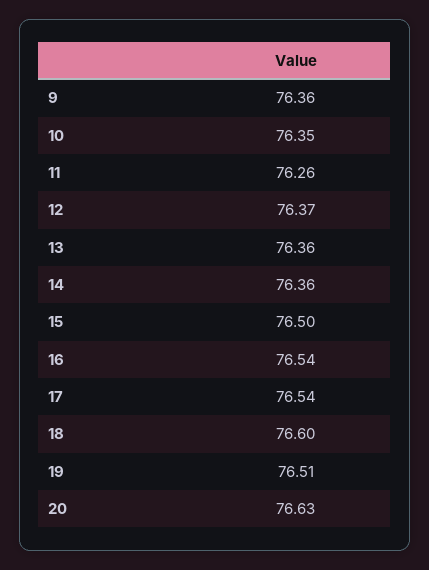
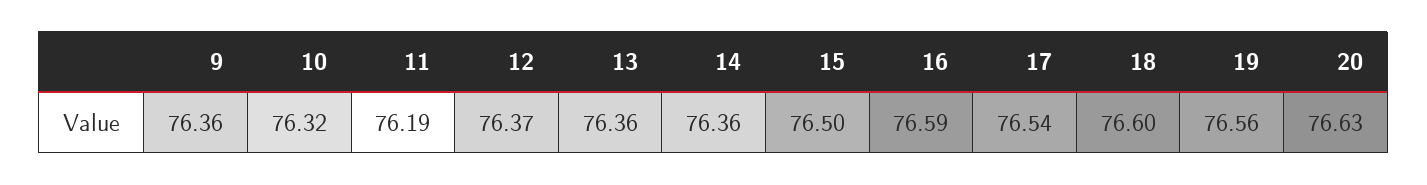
  {
    "9": 76.36,
-   "10": 76.35,
+   "10": 76.32,
-   "11": 76.26,
+   "11": 76.19,
    "12": 76.37,
    "13": 76.36,
    "14": 76.36,
    "15": 76.5,
-   "16": 76.54,
+   "16": 76.59,
    "17": 76.54,
    "18": 76.6,
-   "19": 76.51,
+   "19": 76.56,
    "20": 76.63
  }

